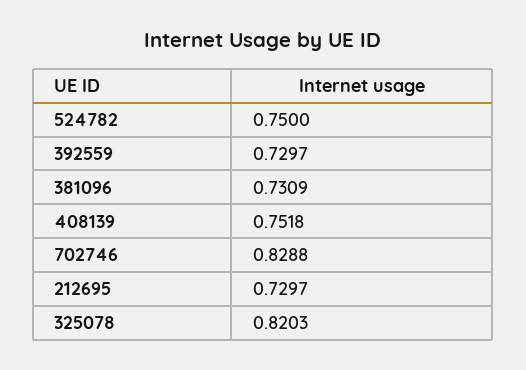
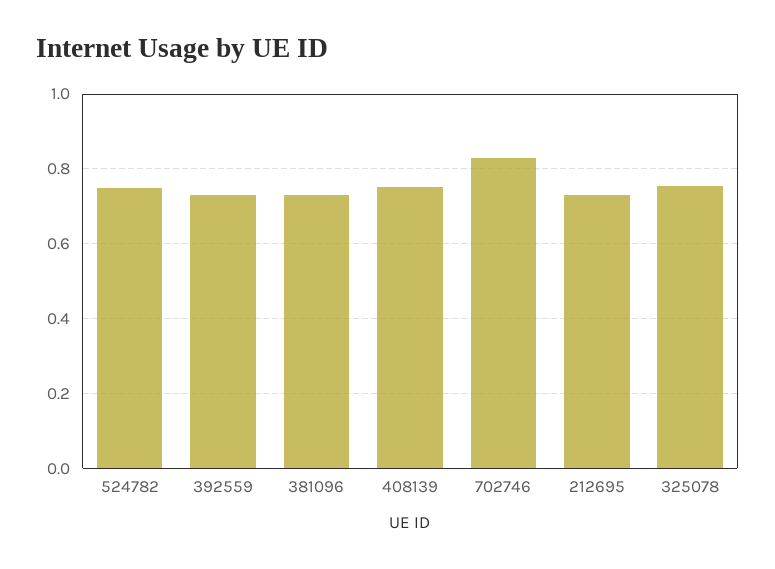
  {
    "524782": 0.75,
    "392559": 0.7297,
    "381096": 0.7309,
    "408139": 0.7518,
    "702746": 0.8288,
    "212695": 0.7297,
-   "325078": 0.8203
+   "325078": 0.76
  }

